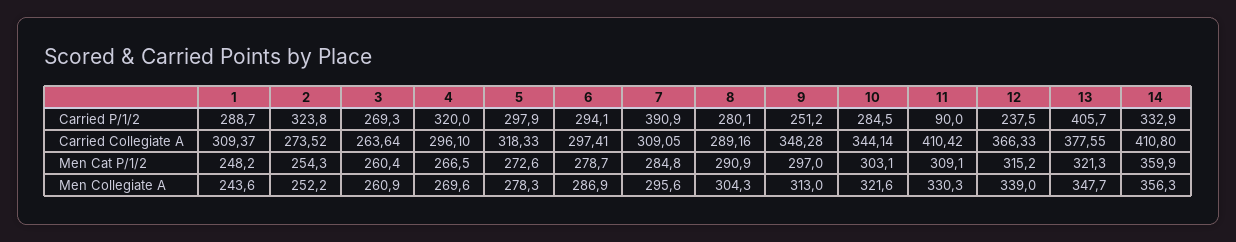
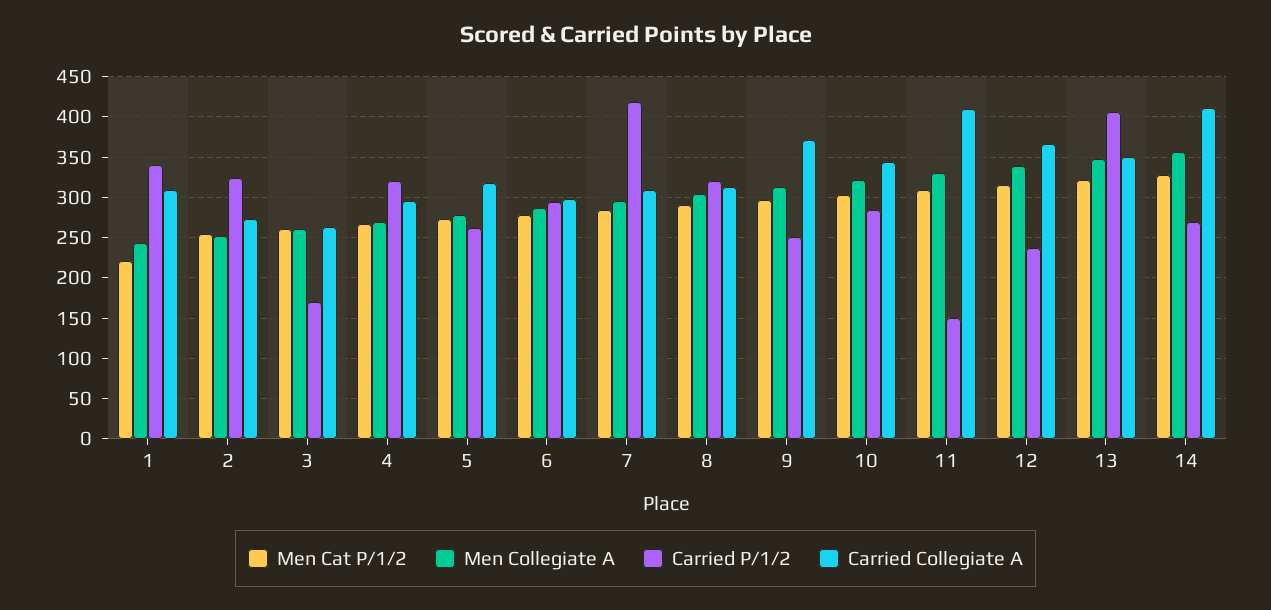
  {
    "Carried P/1/2": {
-     "1": 288.7,
+     "1": 340,
      "2": 323.8,
-     "3": 269.3,
+     "3": 170,
      "4": 320,
-     "5": 297.9,
+     "5": 260,
      "6": 294.1,
-     "7": 390.9,
+     "7": 420,
-     "8": 280.1,
+     "8": 320,
      "9": 251.2,
      "10": 284.5,
-     "11": 90,
+     "11": 150,
      "12": 237.5,
      "13": 405.7,
-     "14": 332.9
+     "14": 270
    },
    "Carried Collegiate A": {
      "1": 309.37,
      "2": 273.52,
      "3": 263.64,
      "4": 296.1,
      "5": 318.33,
      "6": 297.41,
      "7": 309.05,
-     "8": 289.16,
+     "8": 310,
-     "9": 348.28,
+     "9": 370,
      "10": 344.14,
      "11": 410.42,
      "12": 366.33,
-     "13": 377.55,
+     "13": 350,
      "14": 410.8
    },
    "Men Cat P/1/2": {
-     "1": 248.2,
+     "1": 220,
      "2": 254.3,
      "3": 260.4,
      "4": 266.5,
      "5": 272.6,
      "6": 278.7,
      "7": 284.8,
      "8": 290.9,
      "9": 297,
      "10": 303.1,
      "11": 309.1,
      "12": 315.2,
      "13": 321.3,
-     "14": 359.9
+     "14": 330
    },
    "Men Collegiate A": {
      "1": 243.6,
      "2": 252.2,
      "3": 260.9,
      "4": 269.6,
      "5": 278.3,
      "6": 286.9,
      "7": 295.6,
      "8": 304.3,
      "9": 313,
      "10": 321.6,
      "11": 330.3,
      "12": 339,
      "13": 347.7,
      "14": 356.3
    }
  }

